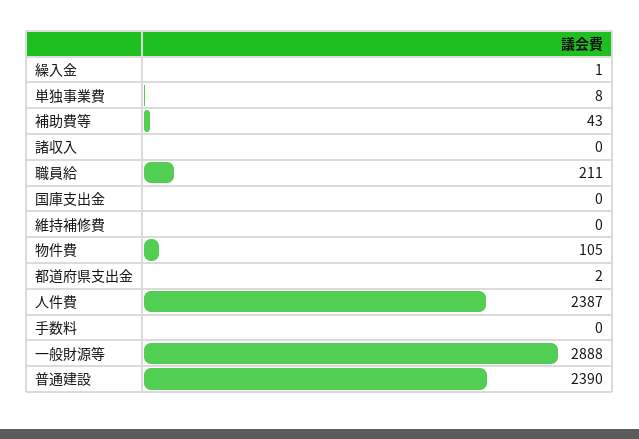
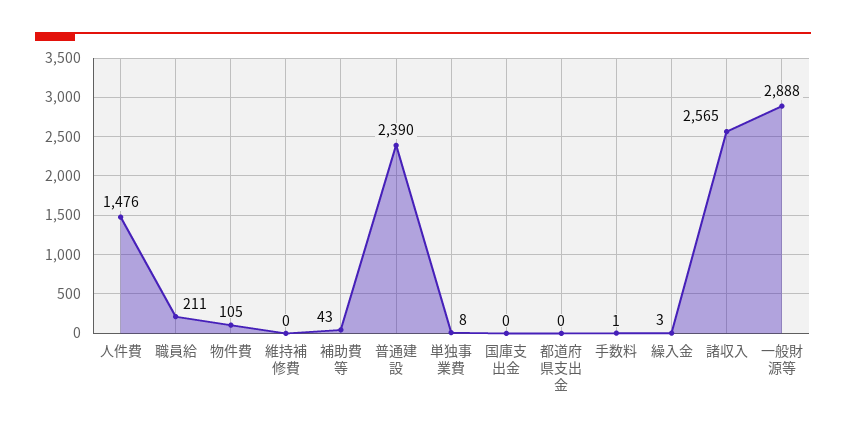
  {
-   "繰入金": 1,
+   "繰入金": 3,
    "単独事業費": 8,
    "補助費等": 43,
-   "諸収入": 0,
+   "諸収入": 2565,
    "職員給": 211,
    "国庫支出金": 0,
    "維持補修費": 0,
    "物件費": 105,
-   "都道府県支出金": 2,
+   "都道府県支出金": 0,
-   "人件費": 2387,
+   "人件費": 1476,
-   "手数料": 0,
+   "手数料": 1,
    "一般財源等": 2888,
    "普通建設": 2390
  }

